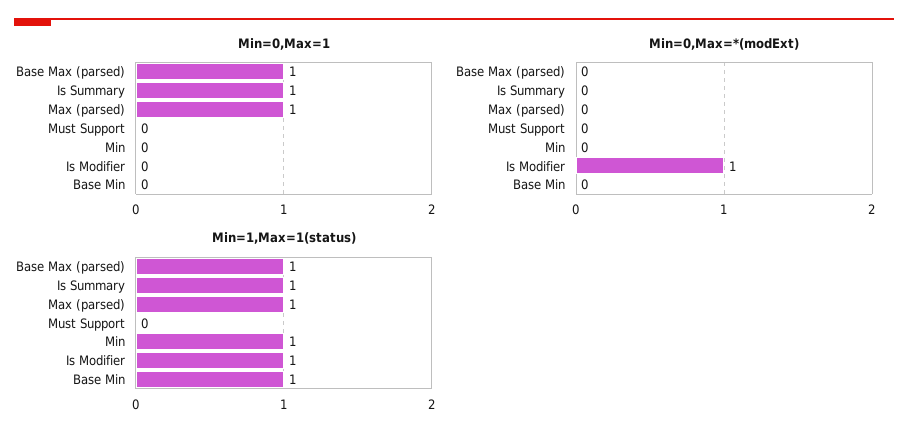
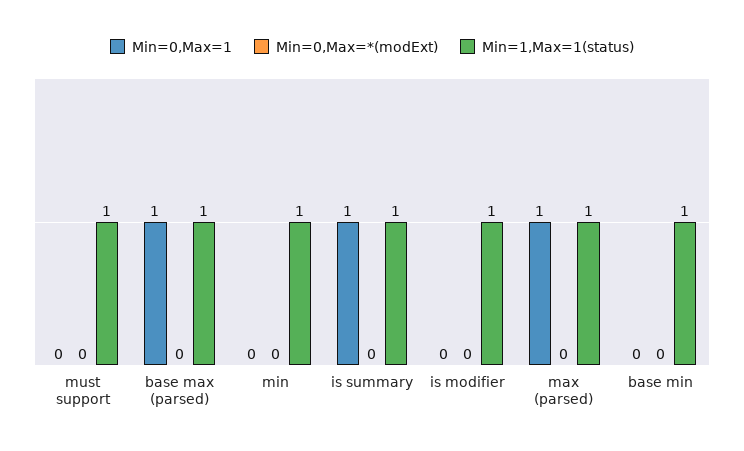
  {
    "Min=0,Max=1": {
      "Base Max (parsed)": 1,
      "Is Summary": 1,
      "Max (parsed)": 1,
      "Must Support": 0,
      "Min": 0,
      "Is Modifier": 0,
      "Base Min": 0
    },
    "Min=0,Max=*(modExt)": {
      "Base Max (parsed)": 0,
      "Is Summary": 0,
      "Max (parsed)": 0,
      "Must Support": 0,
      "Min": 0,
-     "Is Modifier": 1,
+     "Is Modifier": 0,
      "Base Min": 0
    },
    "Min=1,Max=1(status)": {
      "Base Max (parsed)": 1,
      "Is Summary": 1,
      "Max (parsed)": 1,
-     "Must Support": 0,
+     "Must Support": 1,
      "Min": 1,
      "Is Modifier": 1,
      "Base Min": 1
    }
  }

